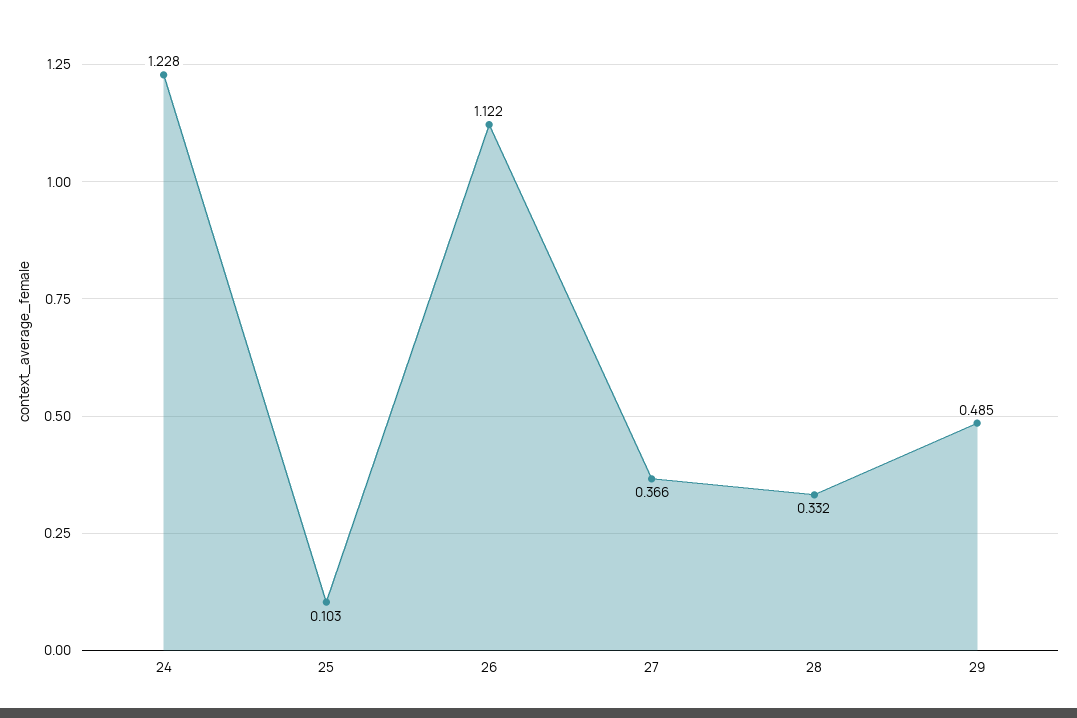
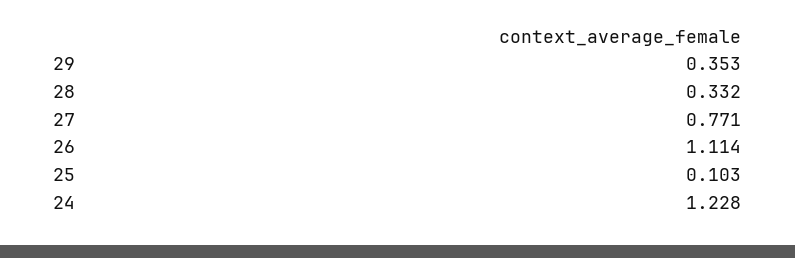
  {
    "24": 1.228,
    "25": 0.103,
-   "26": 1.122,
+   "26": 1.114,
-   "27": 0.366,
+   "27": 0.771,
    "28": 0.332,
-   "29": 0.485
+   "29": 0.353
  }

